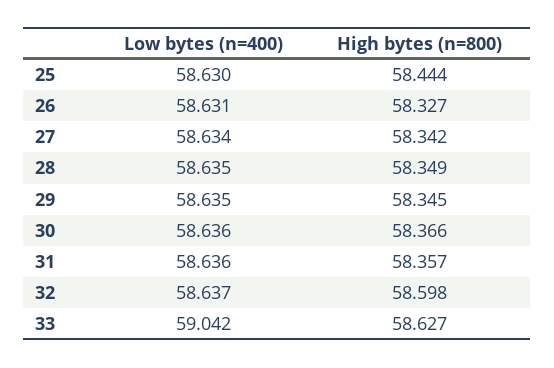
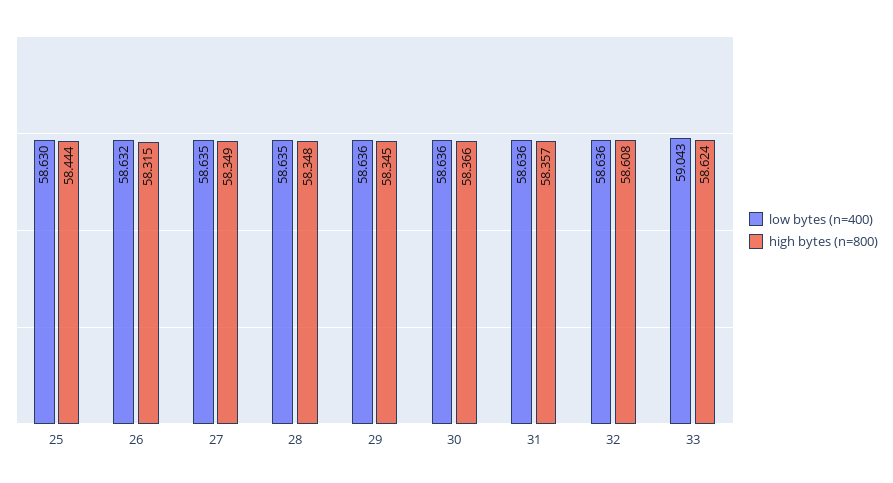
  {
    "Low bytes (n=400)": {
      "25": 58.63,
-     "26": 58.631,
+     "26": 58.632,
-     "27": 58.634,
+     "27": 58.635,
      "28": 58.635,
-     "29": 58.635,
+     "29": 58.636,
      "30": 58.636,
      "31": 58.636,
-     "32": 58.637,
+     "32": 58.636,
-     "33": 59.042
+     "33": 59.043
    },
    "High bytes (n=800)": {
      "25": 58.444,
-     "26": 58.327,
+     "26": 58.315,
-     "27": 58.342,
+     "27": 58.349,
-     "28": 58.349,
+     "28": 58.348,
      "29": 58.345,
      "30": 58.366,
      "31": 58.357,
-     "32": 58.598,
+     "32": 58.608,
-     "33": 58.627
+     "33": 58.624
    }
  }

